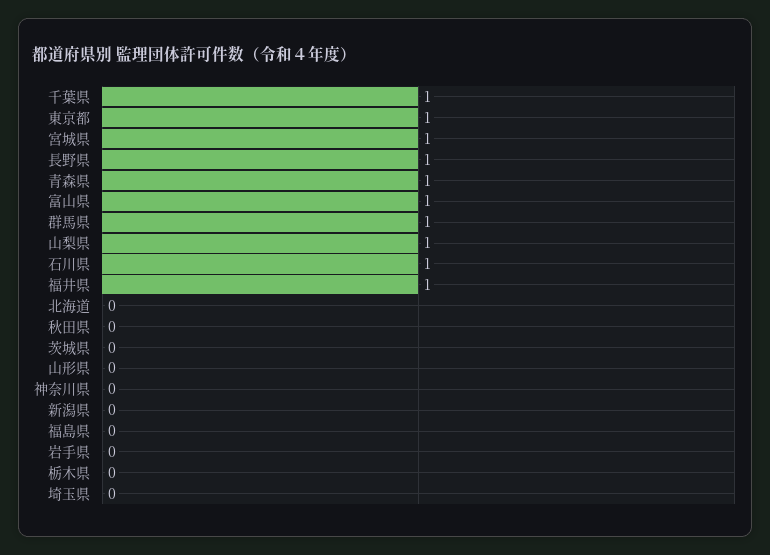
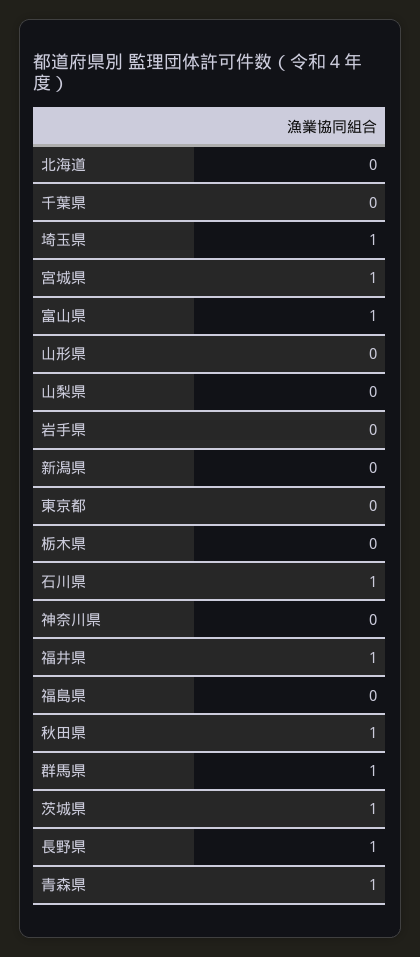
  {
-   "千葉県": 1,
+   "千葉県": 0,
-   "東京都": 1,
+   "東京都": 0,
    "宮城県": 1,
    "長野県": 1,
    "青森県": 1,
    "富山県": 1,
    "群馬県": 1,
-   "山梨県": 1,
+   "山梨県": 0,
    "石川県": 1,
    "福井県": 1,
    "北海道": 0,
-   "秋田県": 0,
+   "秋田県": 1,
-   "茨城県": 0,
+   "茨城県": 1,
    "山形県": 0,
    "神奈川県": 0,
    "新潟県": 0,
    "福島県": 0,
    "岩手県": 0,
    "栃木県": 0,
-   "埼玉県": 0
+   "埼玉県": 1
  }

